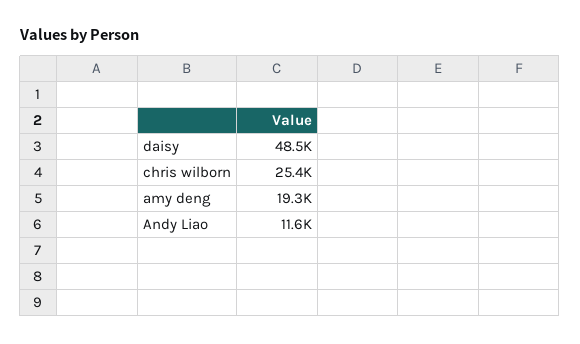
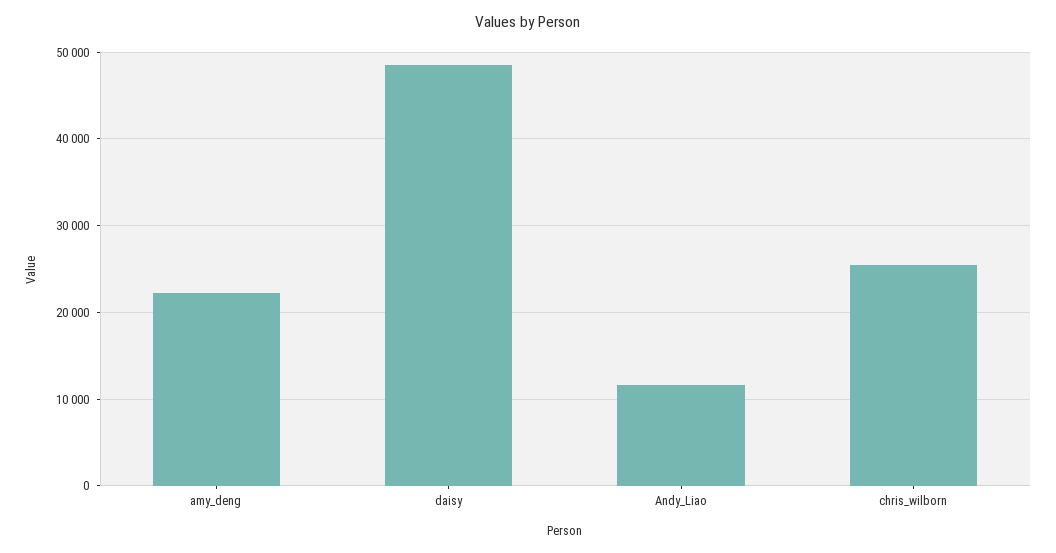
  {
    "daisy": 48500,
    "chris wilborn": 25400,
-   "amy deng": 19300,
+   "amy deng": 22000,
    "Andy Liao": 11600
  }

